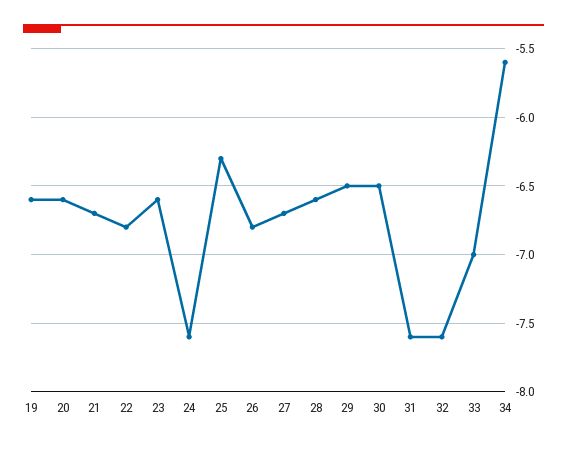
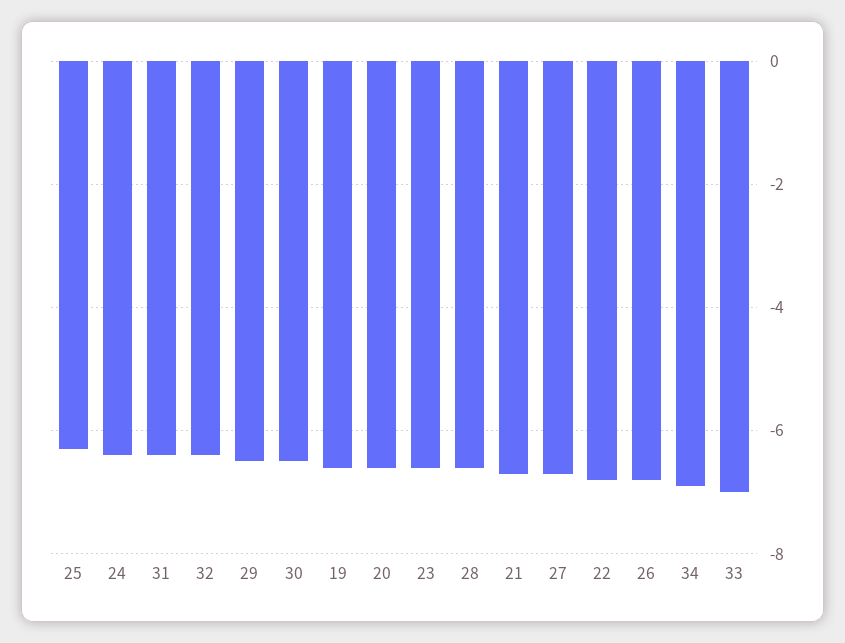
  {
    "19": -6.6,
    "20": -6.6,
    "21": -6.7,
    "22": -6.8,
    "23": -6.6,
-   "24": -7.6,
+   "24": -6.5,
    "25": -6.3,
    "26": -6.8,
    "27": -6.7,
    "28": -6.6,
    "29": -6.5,
    "30": -6.5,
-   "31": -7.6,
+   "31": -6.5,
-   "32": -7.6,
+   "32": -6.5,
    "33": -7,
-   "34": -5.6
+   "34": -7
  }

